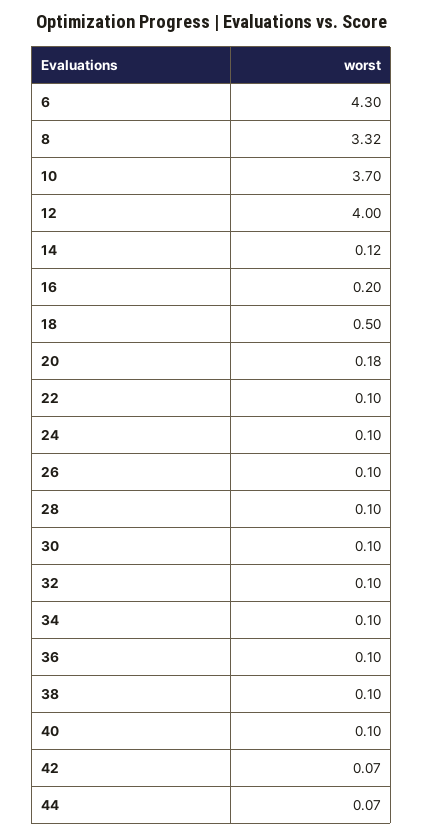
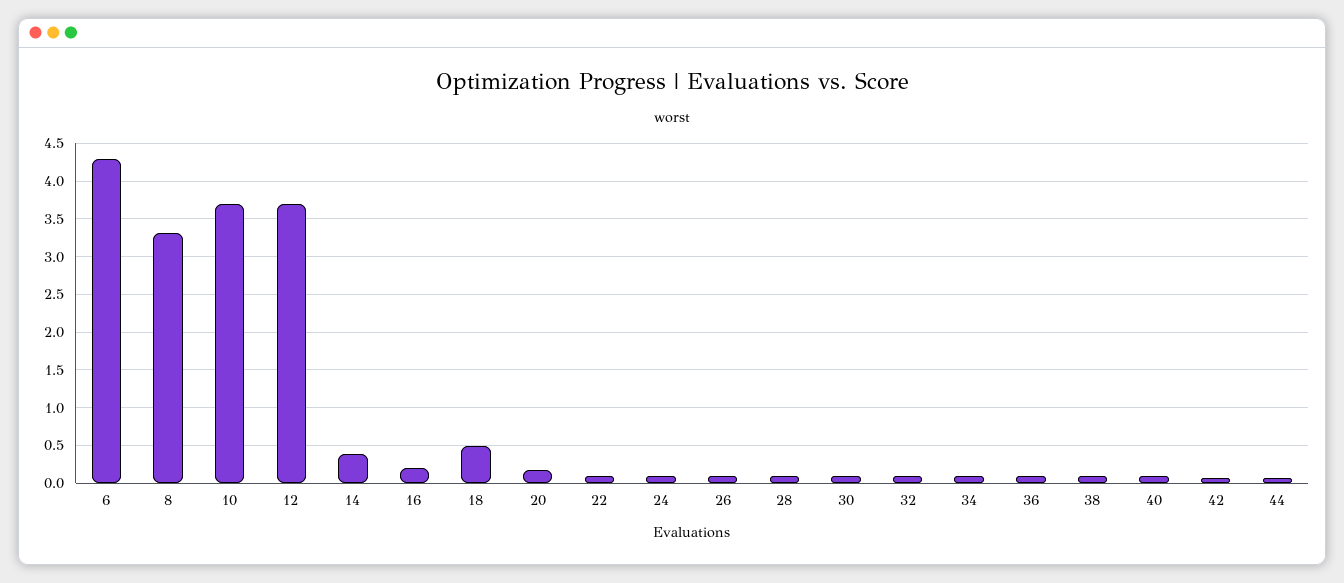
  {
    "6": 4.3,
    "8": 3.32,
    "10": 3.7,
-   "12": 4,
+   "12": 3.7,
-   "14": 0.12,
+   "14": 0.4,
    "16": 0.2,
    "18": 0.5,
    "20": 0.18,
    "22": 0.1,
    "24": 0.1,
    "26": 0.1,
    "28": 0.1,
    "30": 0.1,
    "32": 0.1,
    "34": 0.1,
    "36": 0.1,
    "38": 0.1,
    "40": 0.1,
    "42": 0.07,
    "44": 0.07
  }

